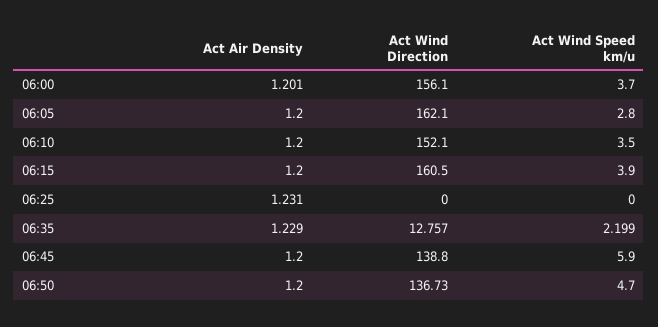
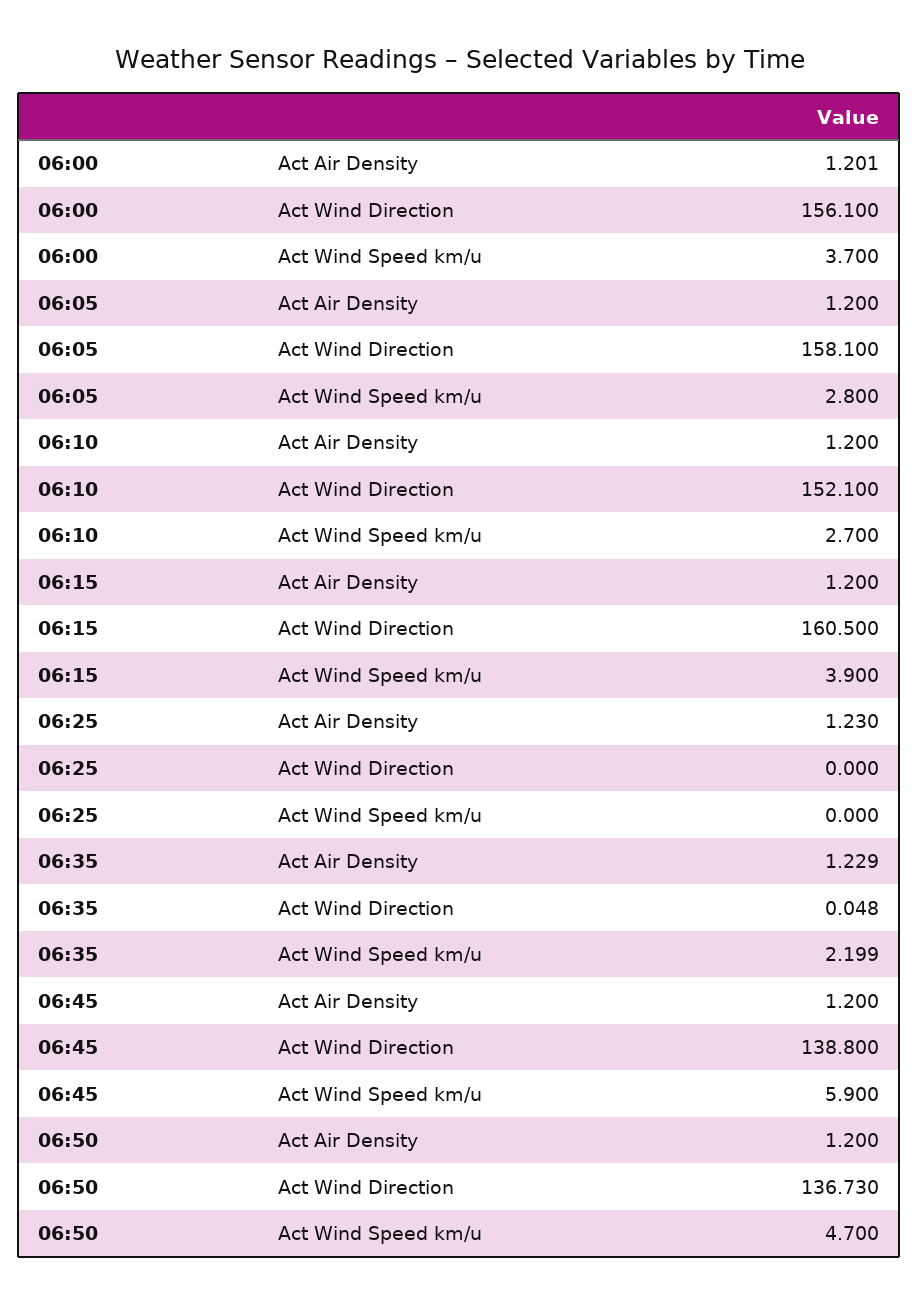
  {
    "Act Air Density": {
      "06:00": 1.201,
      "06:05": 1.2,
      "06:10": 1.2,
      "06:15": 1.2,
-     "06:25": 1.231,
+     "06:25": 1.23,
      "06:35": 1.229,
      "06:45": 1.2,
      "06:50": 1.2
    },
    "Act Wind Direction": {
      "06:00": 156.1,
-     "06:05": 162.1,
+     "06:05": 158.1,
      "06:10": 152.1,
      "06:15": 160.5,
      "06:25": 0,
-     "06:35": 12.757,
+     "06:35": 0.048,
      "06:45": 138.8,
      "06:50": 136.73
    },
    "Act Wind Speed km/u": {
      "06:00": 3.7,
      "06:05": 2.8,
-     "06:10": 3.5,
+     "06:10": 2.7,
      "06:15": 3.9,
      "06:25": 0,
      "06:35": 2.199,
      "06:45": 5.9,
      "06:50": 4.7
    }
  }

